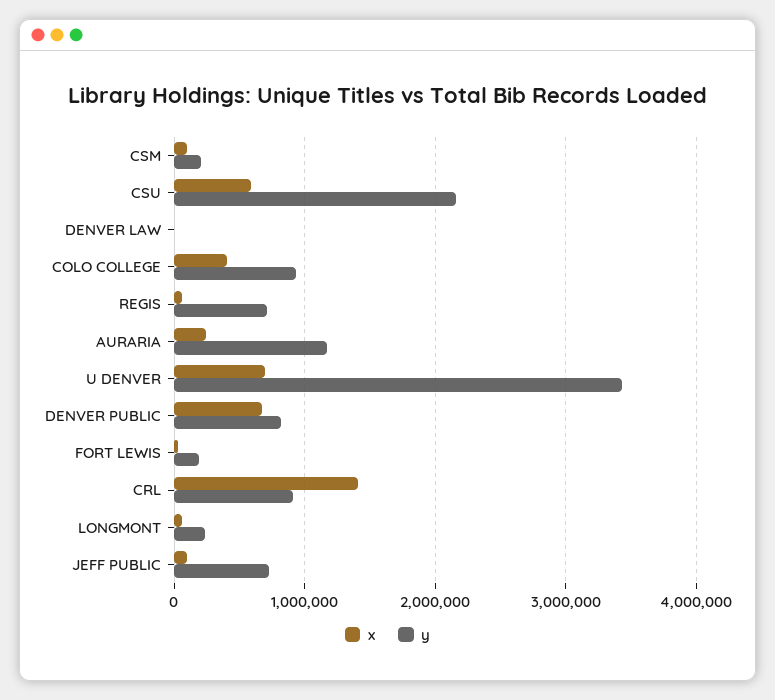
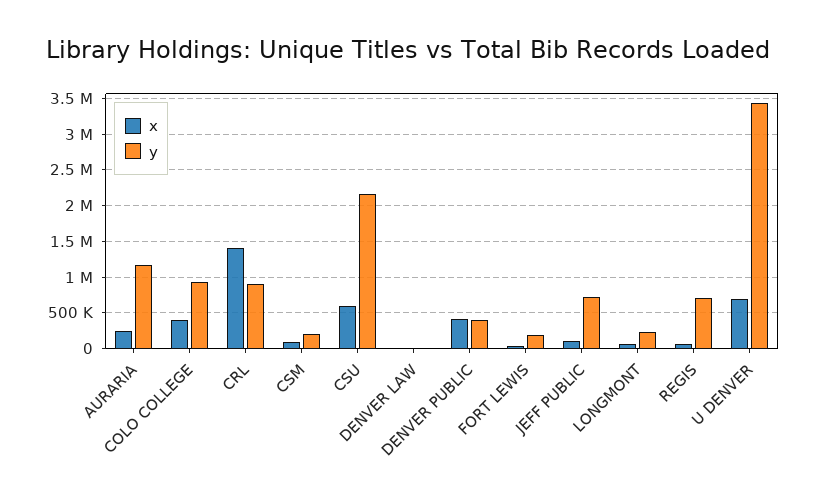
  {
    "x": {
      "CSM": 100000,
      "CSU": 600000,
      "DENVER LAW": 0,
      "COLO COLLEGE": 400000,
      "REGIS": 100000,
      "AURARIA": 200000,
      "U DENVER": 700000,
-     "DENVER PUBLIC": 700000,
+     "DENVER PUBLIC": 400000,
      "FORT LEWIS": 0,
      "CRL": 1400000,
      "LONGMONT": 100000,
      "JEFF PUBLIC": 100000
    },
    "y": {
      "CSM": 200000,
      "CSU": 2200000,
      "DENVER LAW": 0,
      "COLO COLLEGE": 900000,
      "REGIS": 700000,
      "AURARIA": 1200000,
      "U DENVER": 3400000,
-     "DENVER PUBLIC": 800000,
+     "DENVER PUBLIC": 400000,
      "FORT LEWIS": 200000,
      "CRL": 900000,
      "LONGMONT": 200000,
      "JEFF PUBLIC": 700000
    }
  }

